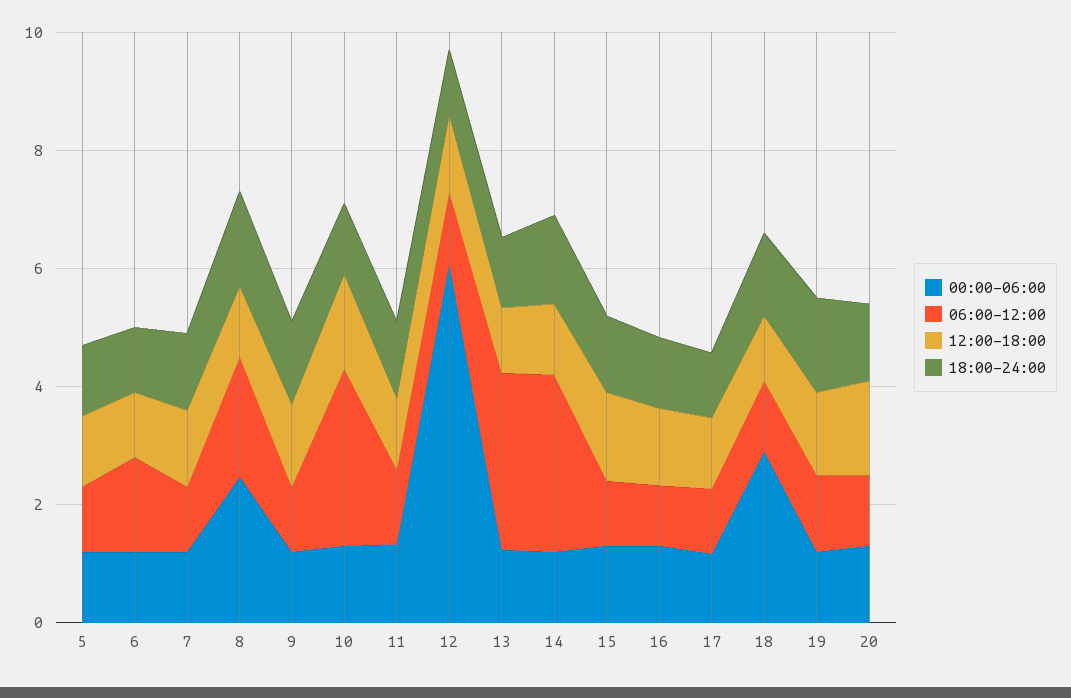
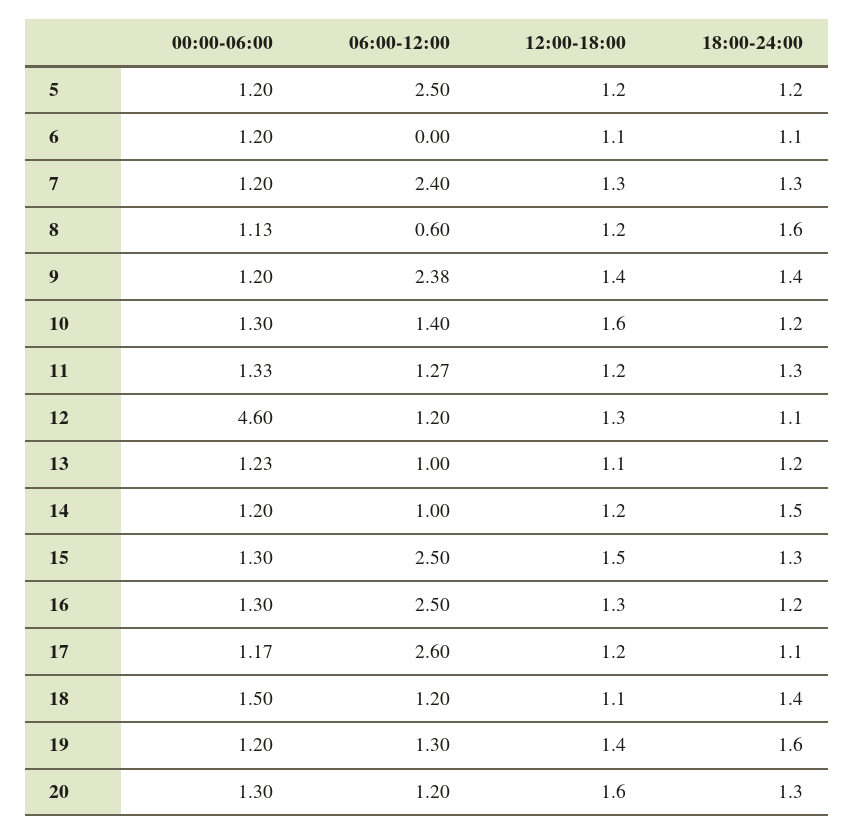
  {
    "00:00-06:00": {
      "5": 1.2,
      "6": 1.2,
      "7": 1.2,
-     "8": 2.5,
+     "8": 1.13,
      "9": 1.2,
      "10": 1.3,
      "11": 1.33,
-     "12": 6,
+     "12": 4.6,
      "13": 1.23,
      "14": 1.2,
      "15": 1.3,
      "16": 1.3,
      "17": 1.17,
-     "18": 3,
+     "18": 1.5,
      "19": 1.2,
      "20": 1.3
    },
    "06:00-12:00": {
-     "5": 1,
+     "5": 2.5,
-     "6": 1.5,
+     "6": 0,
-     "7": 1,
+     "7": 2.4,
-     "8": 2,
+     "8": 0.6,
-     "9": 1,
+     "9": 2.38,
-     "10": 3,
+     "10": 1.4,
      "11": 1.27,
      "12": 1.2,
-     "13": 3,
+     "13": 1,
-     "14": 3,
+     "14": 1,
-     "15": 1,
+     "15": 2.5,
-     "16": 1,
+     "16": 2.5,
-     "17": 1,
+     "17": 2.6,
      "18": 1.2,
      "19": 1.3,
      "20": 1.2
    },
    "12:00-18:00": {
      "5": 1.2,
      "6": 1.1,
      "7": 1.3,
      "8": 1.2,
      "9": 1.4,
      "10": 1.6,
      "11": 1.2,
      "12": 1.3,
      "13": 1.1,
      "14": 1.2,
      "15": 1.5,
      "16": 1.3,
      "17": 1.2,
      "18": 1.1,
      "19": 1.4,
      "20": 1.6
    },
    "18:00-24:00": {
      "5": 1.2,
      "6": 1.1,
      "7": 1.3,
      "8": 1.6,
      "9": 1.4,
      "10": 1.2,
      "11": 1.3,
      "12": 1.1,
      "13": 1.2,
      "14": 1.5,
      "15": 1.3,
      "16": 1.2,
      "17": 1.1,
      "18": 1.4,
      "19": 1.6,
      "20": 1.3
    }
  }

